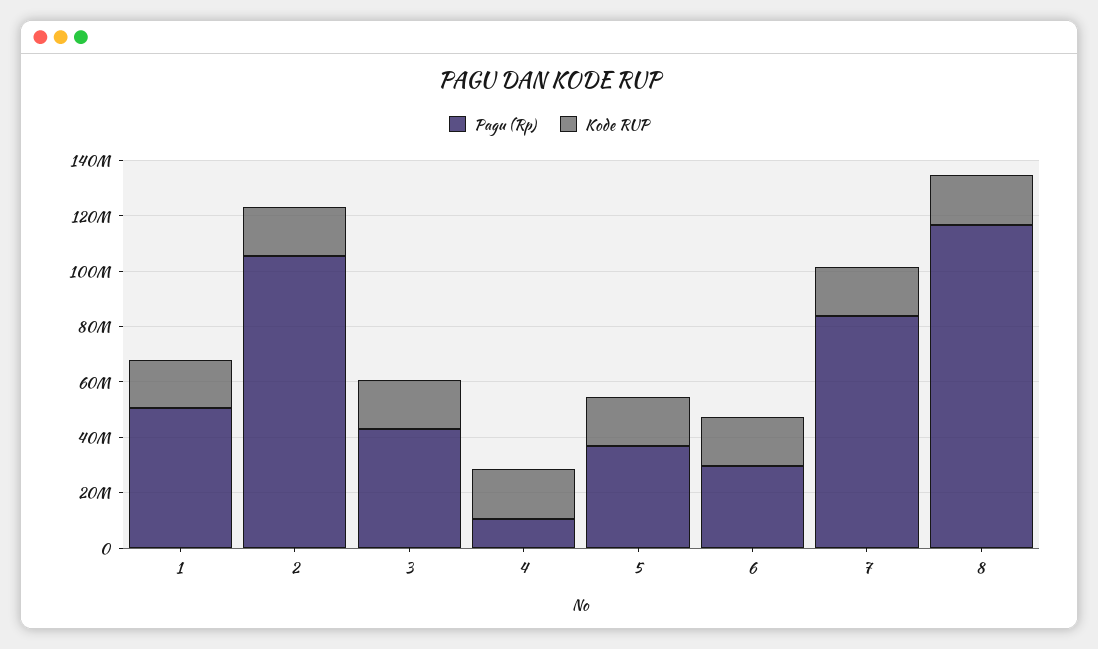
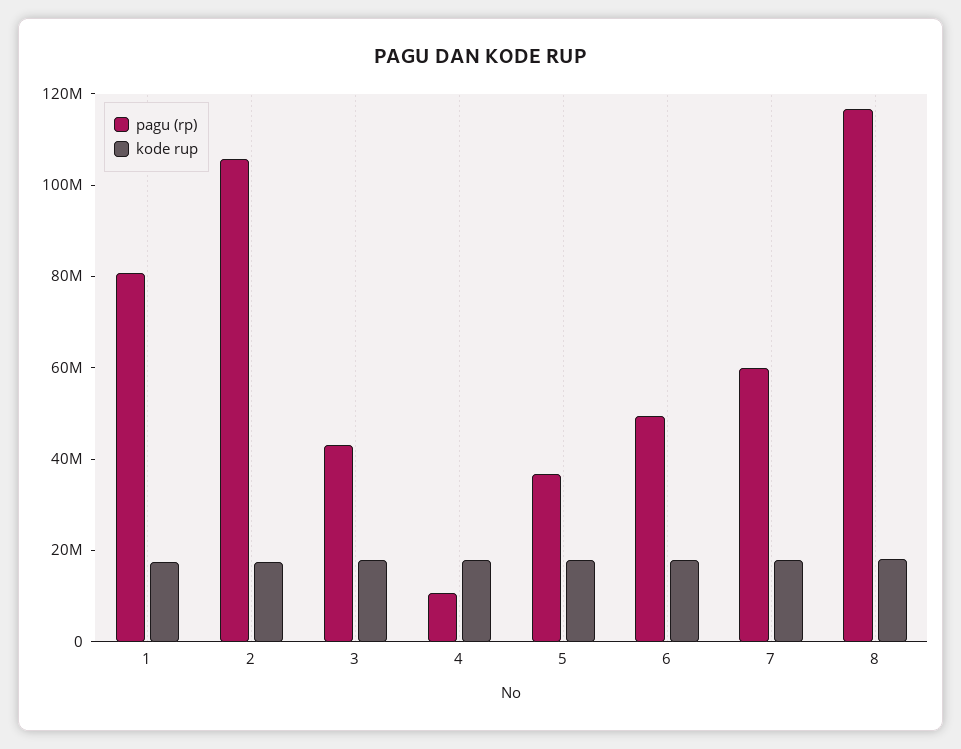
  {
    "Pagu (Rp)": {
-     "1": 50000000,
+     "1": 80000000,
      "2": 105000000,
      "3": 45000000,
      "4": 10000000,
      "5": 35000000,
-     "6": 30000000,
+     "6": 50000000,
-     "7": 85000000,
+     "7": 60000000,
      "8": 115000000
    },
    "Kode RUP": {
      "1": 15000000,
      "2": 15000000,
      "3": 20000000,
      "4": 20000000,
      "5": 20000000,
      "6": 20000000,
      "7": 20000000,
      "8": 20000000
    }
  }

